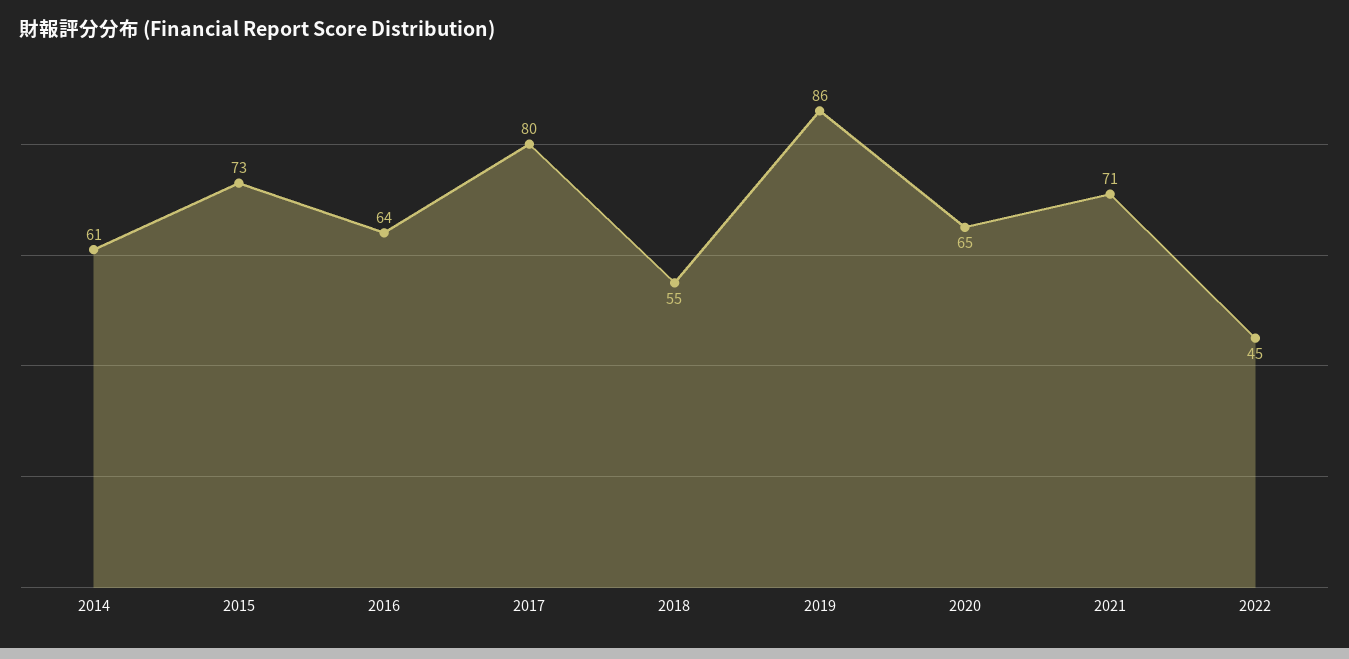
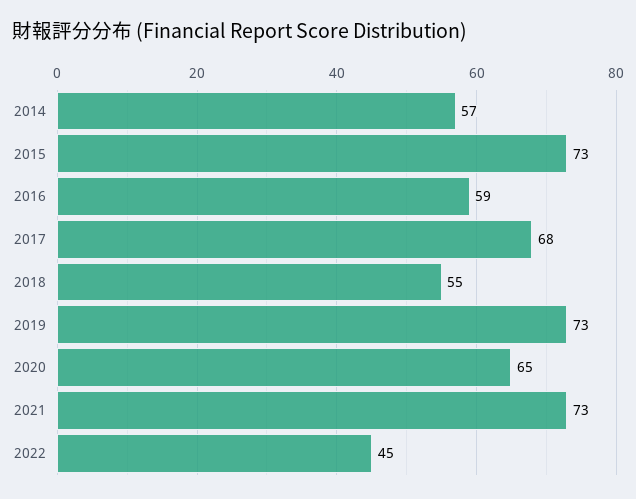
  {
-   "2014": 61,
+   "2014": 57,
    "2015": 73,
-   "2016": 64,
+   "2016": 59,
-   "2017": 80,
+   "2017": 68,
    "2018": 55,
-   "2019": 86,
+   "2019": 73,
    "2020": 65,
-   "2021": 71,
+   "2021": 73,
    "2022": 45
  }

